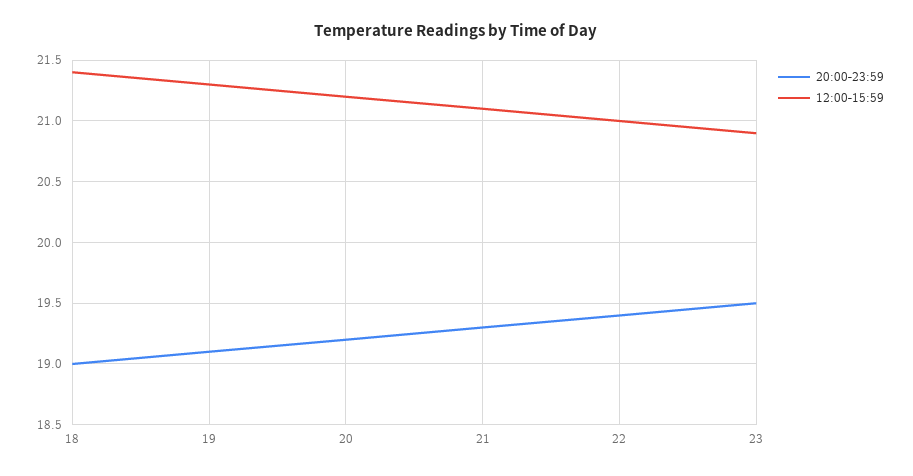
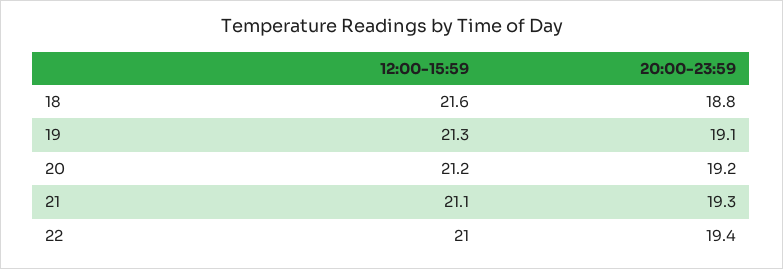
  {
    "20:00-23:59": {
-     "18": 19,
+     "18": 18.8,
      "19": 19.1,
      "20": 19.2,
      "21": 19.3,
-     "22": 19.4,
+     "22": 19.4
-     "23": 19.5
    },
    "12:00-15:59": {
-     "18": 21.4,
+     "18": 21.6,
      "19": 21.3,
      "20": 21.2,
      "21": 21.1,
-     "22": 21,
+     "22": 21
-     "23": 20.9
    }
  }

